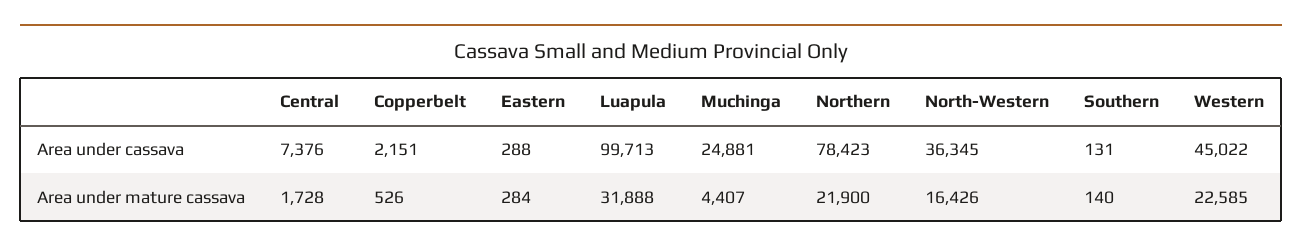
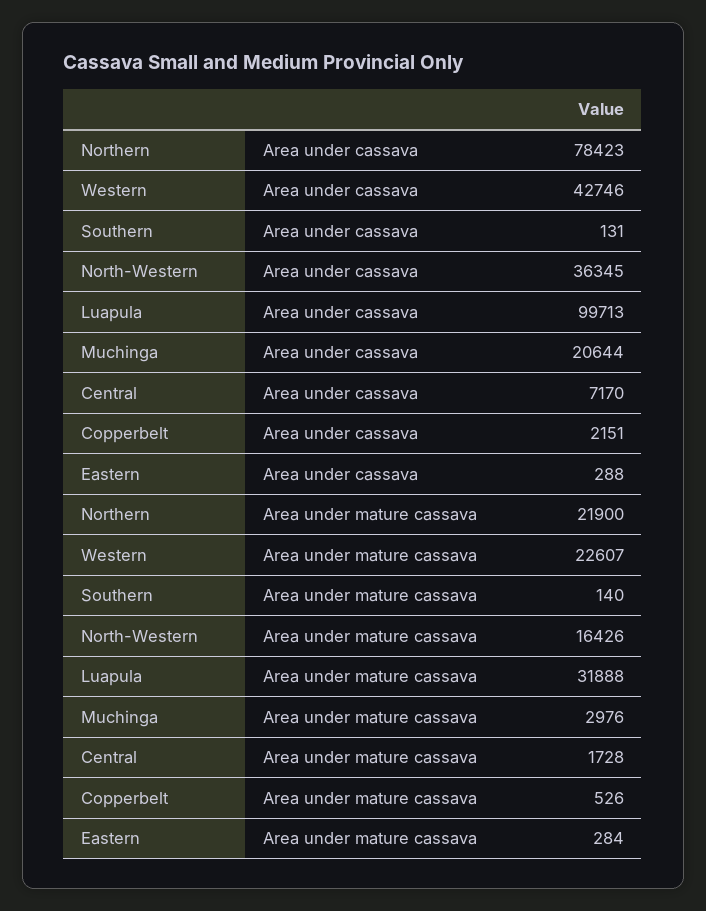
  {
    "Central": {
-     "Area under cassava": 7376,
+     "Area under cassava": 7170,
      "Area under mature cassava": 1728
    },
    "Copperbelt": {
      "Area under cassava": 2151,
      "Area under mature cassava": 526
    },
    "Eastern": {
      "Area under cassava": 288,
      "Area under mature cassava": 284
    },
    "Luapula": {
      "Area under cassava": 99713,
      "Area under mature cassava": 31888
    },
    "Muchinga": {
-     "Area under cassava": 24881,
+     "Area under cassava": 20644,
-     "Area under mature cassava": 4407
+     "Area under mature cassava": 2976
    },
    "Northern": {
      "Area under cassava": 78423,
      "Area under mature cassava": 21900
    },
    "North-Western": {
      "Area under cassava": 36345,
      "Area under mature cassava": 16426
    },
    "Southern": {
      "Area under cassava": 131,
      "Area under mature cassava": 140
    },
    "Western": {
-     "Area under cassava": 45022,
+     "Area under cassava": 42746,
-     "Area under mature cassava": 22585
+     "Area under mature cassava": 22607
    }
  }

